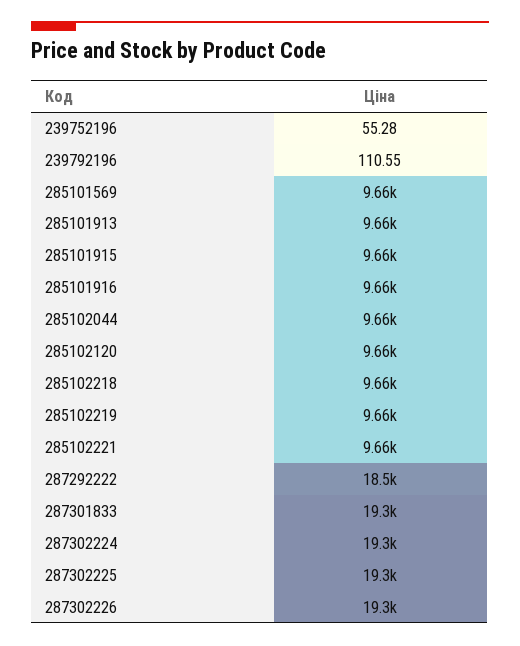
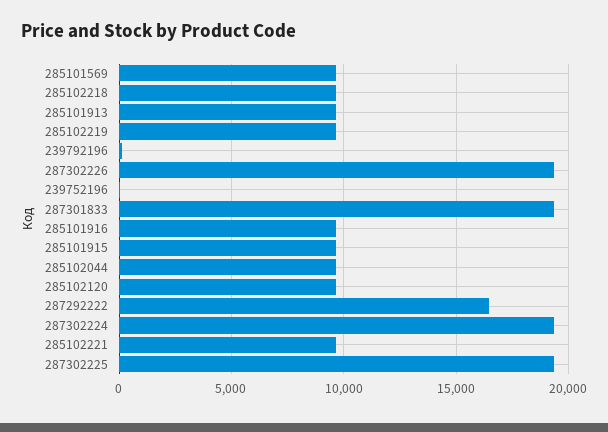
  {
    "239752196": 55.28,
    "239792196": 110.55,
    "285101569": 9660,
    "285101913": 9660,
    "285101915": 9660,
    "285101916": 9660,
    "285102044": 9660,
    "285102120": 9660,
    "285102218": 9660,
    "285102219": 9660,
    "285102221": 9660,
-   "287292222": 18500,
+   "287292222": 16500,
    "287301833": 19300,
    "287302224": 19300,
    "287302225": 19300,
    "287302226": 19300
  }

